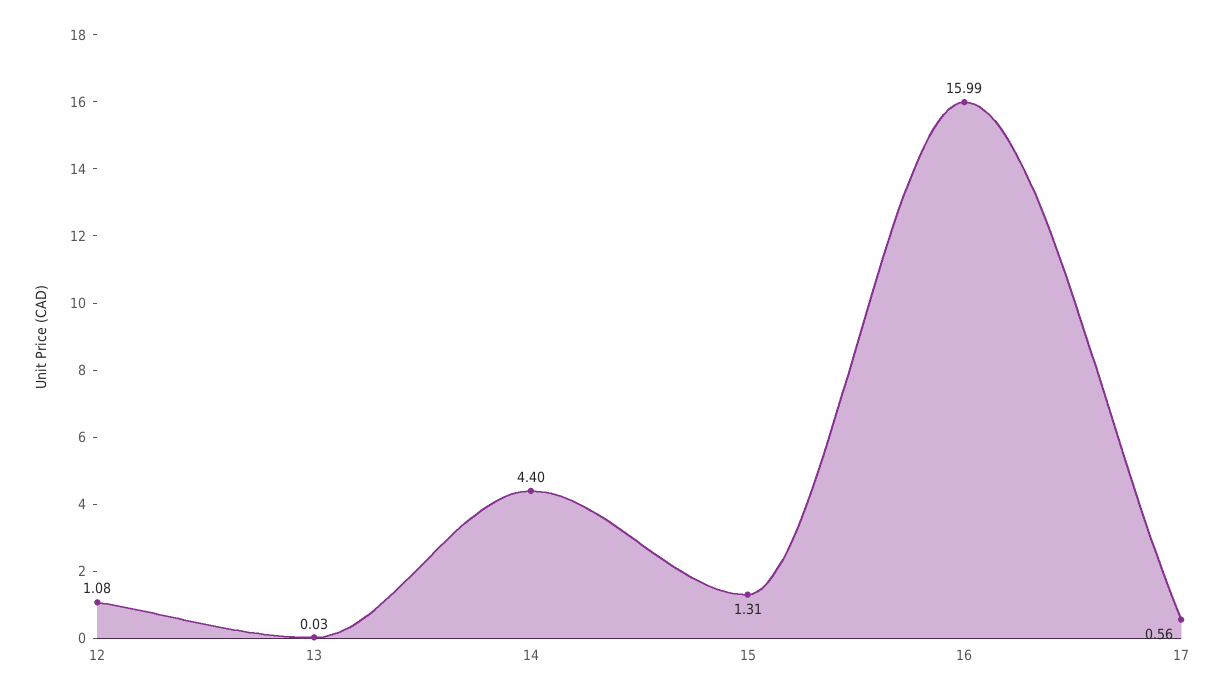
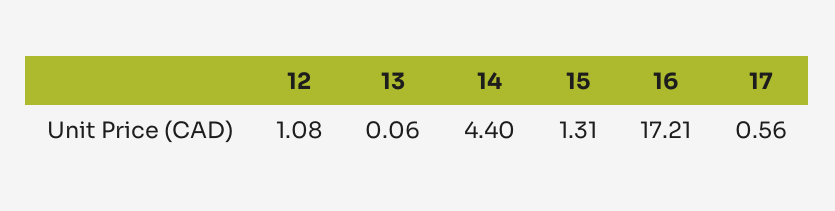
  {
    "12": 1.08,
-   "13": 0.03,
+   "13": 0.06,
    "14": 4.4,
    "15": 1.31,
-   "16": 15.99,
+   "16": 17.21,
    "17": 0.56
  }

